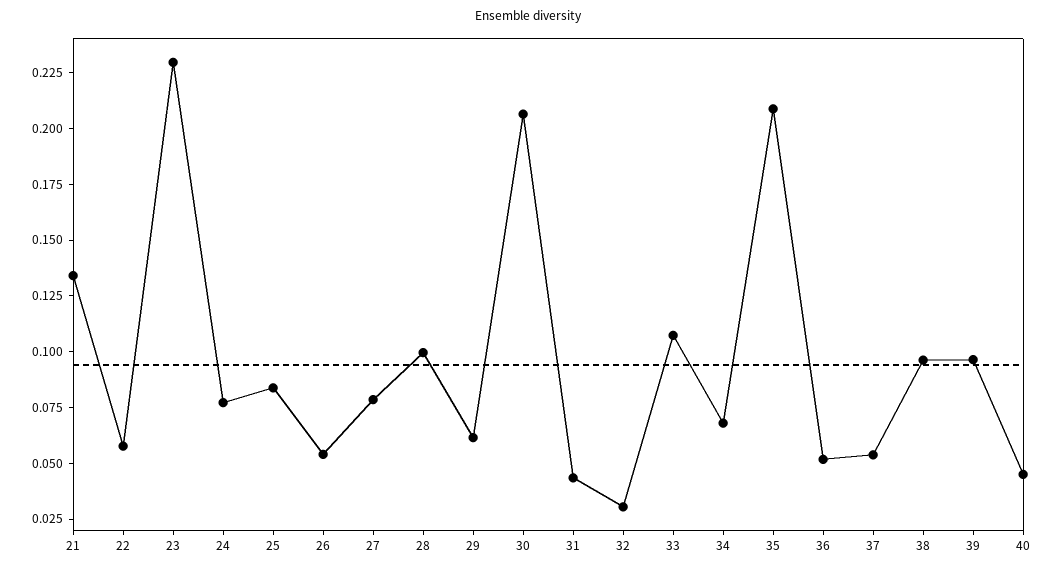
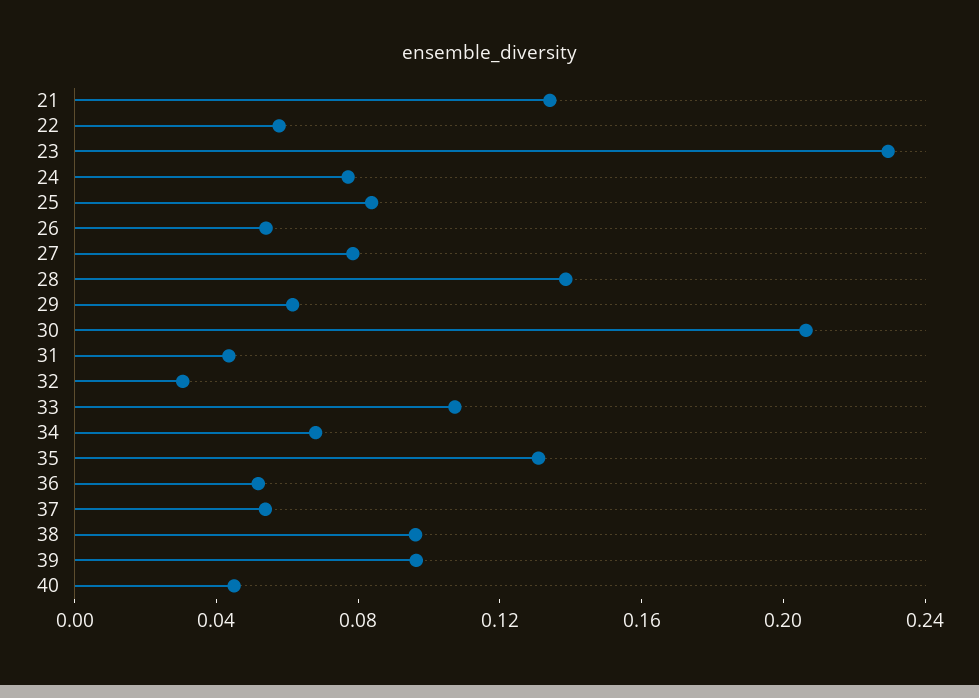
  {
    "21": 0.135,
    "22": 0.06,
    "23": 0.23,
    "24": 0.075,
    "25": 0.085,
    "26": 0.055,
    "27": 0.08,
-   "28": 0.1,
+   "28": 0.14,
    "29": 0.06,
    "30": 0.205,
    "31": 0.045,
    "32": 0.03,
    "33": 0.105,
    "34": 0.07,
-   "35": 0.21,
+   "35": 0.13,
    "36": 0.05,
    "37": 0.055,
    "38": 0.095,
    "39": 0.095,
    "40": 0.045
  }

